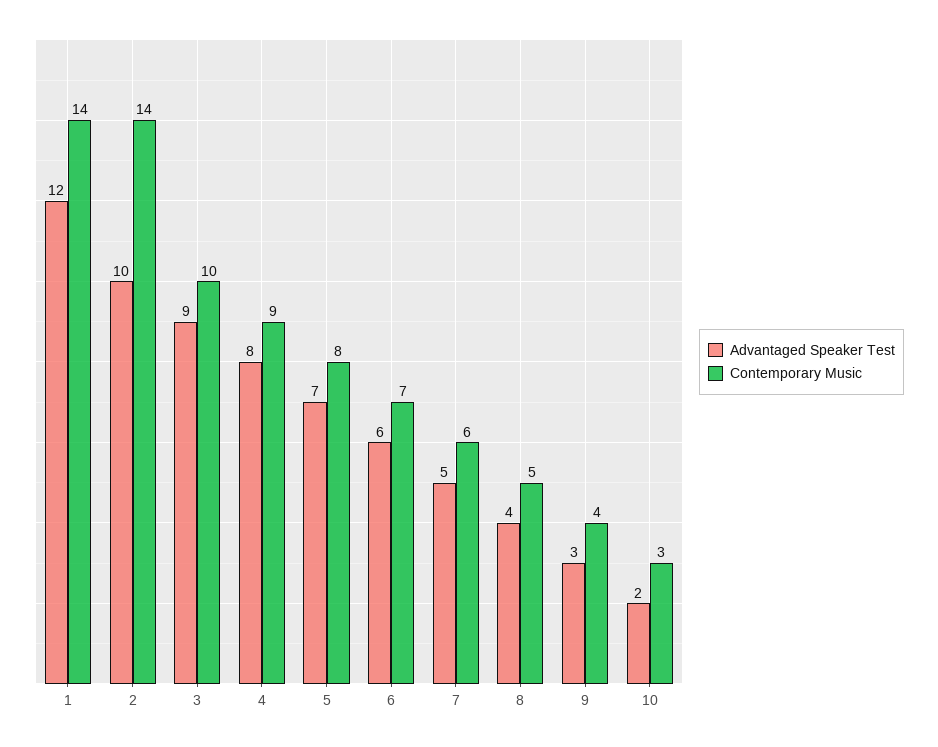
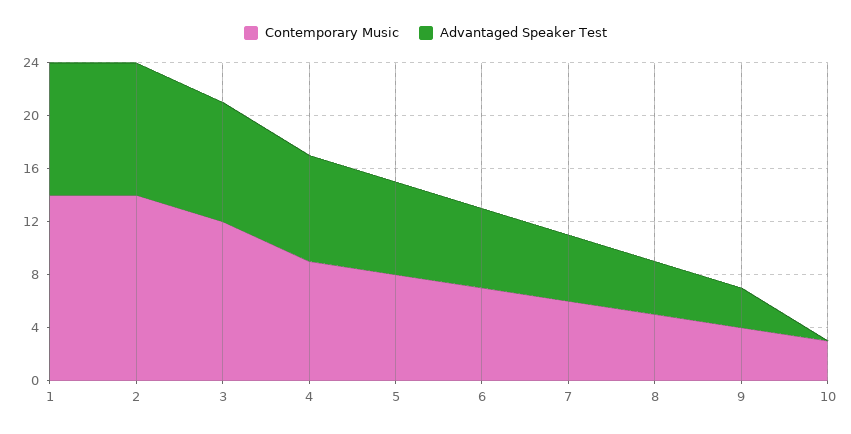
  {
    "Advantaged Speaker Test": {
-     "1": 12,
+     "1": 10,
      "2": 10,
      "3": 9,
      "4": 8,
      "5": 7,
      "6": 6,
      "7": 5,
      "8": 4,
      "9": 3,
-     "10": 2
+     "10": 0
    },
    "Contemporary Music": {
      "1": 14,
      "2": 14,
-     "3": 10,
+     "3": 12,
      "4": 9,
      "5": 8,
      "6": 7,
      "7": 6,
      "8": 5,
      "9": 4,
      "10": 3
    }
  }

